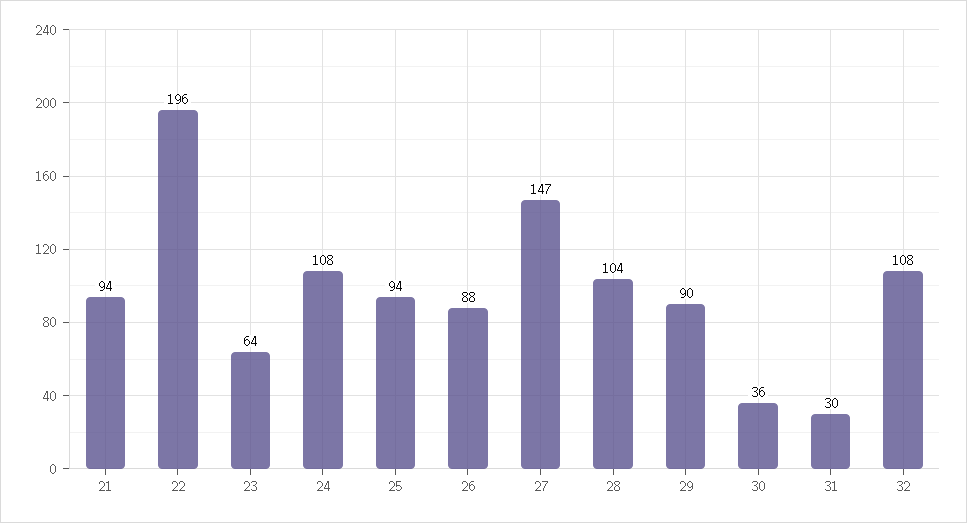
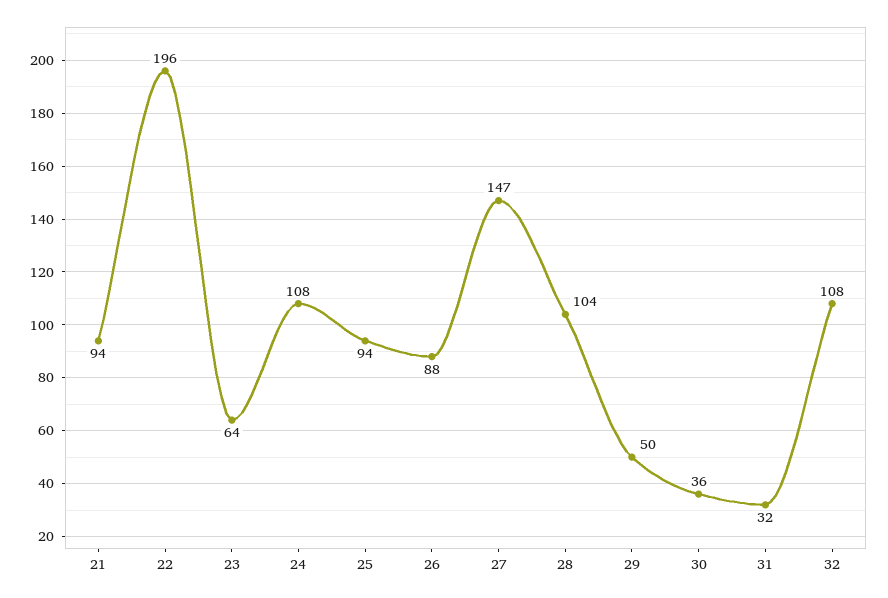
  {
    "21": 94,
    "22": 196,
    "23": 64,
    "24": 108,
    "25": 94,
    "26": 88,
    "27": 147,
    "28": 104,
-   "29": 90,
+   "29": 50,
    "30": 36,
-   "31": 30,
+   "31": 32,
    "32": 108
  }

